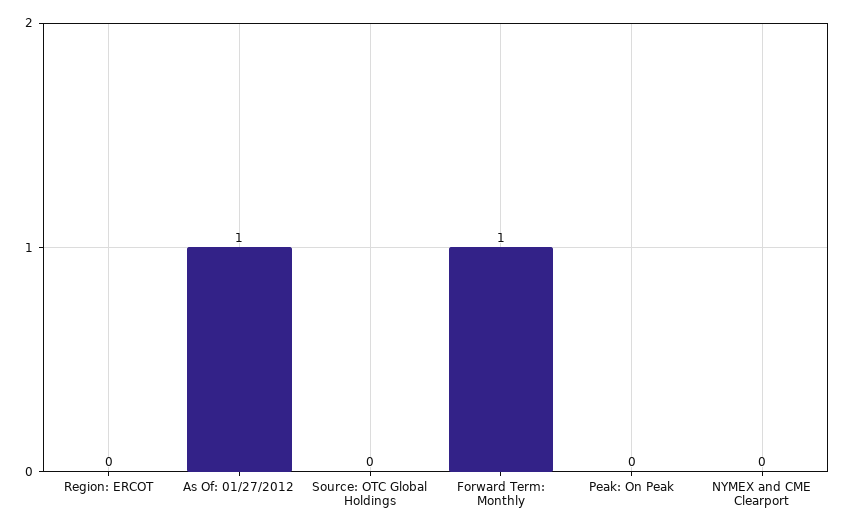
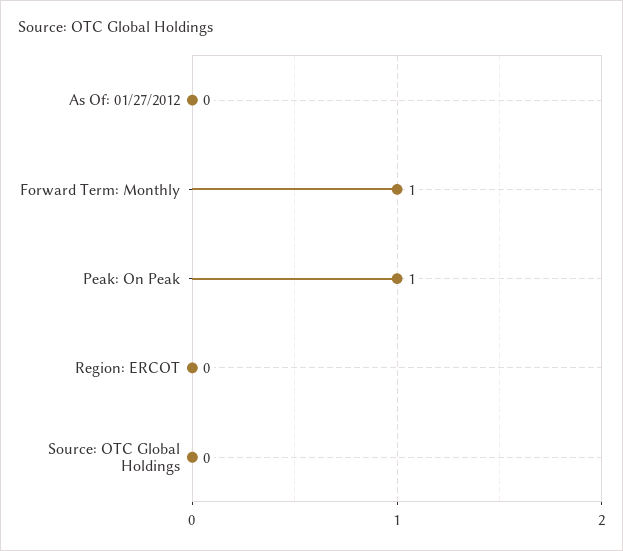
  {
    "Region: ERCOT": 0,
-   "As Of: 01/27/2012": 1,
+   "As Of: 01/27/2012": 0,
    "Source: OTC Global Holdings": 0,
    "Forward Term: Monthly": 1,
-   "Peak: On Peak": 0,
+   "Peak: On Peak": 1
-   "NYMEX and CME Clearport": 0
  }

